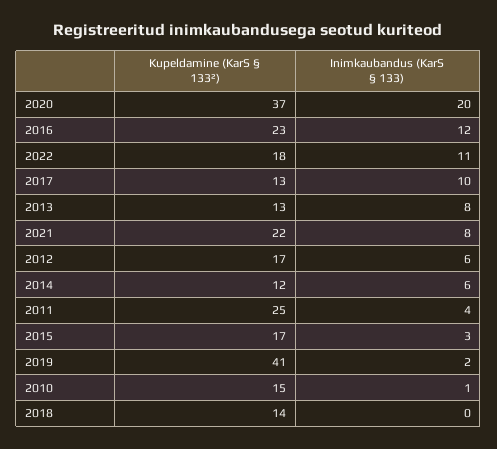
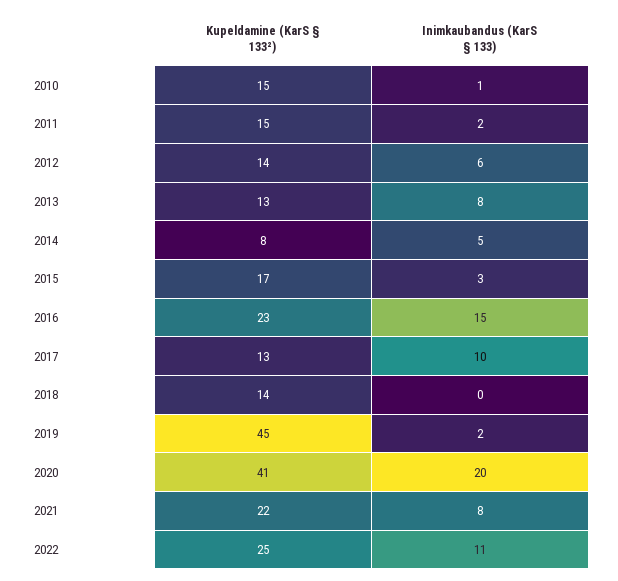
  {
    "Kupeldamine (KarS § 133²)": {
-     "2020": 37,
+     "2020": 41,
      "2016": 23,
-     "2022": 18,
+     "2022": 25,
      "2017": 13,
      "2013": 13,
      "2021": 22,
-     "2012": 17,
+     "2012": 14,
-     "2014": 12,
+     "2014": 8,
-     "2011": 25,
+     "2011": 15,
      "2015": 17,
-     "2019": 41,
+     "2019": 45,
      "2010": 15,
      "2018": 14
    },
    "Inimkaubandus (KarS § 133)": {
      "2020": 20,
-     "2016": 12,
+     "2016": 15,
      "2022": 11,
      "2017": 10,
      "2013": 8,
      "2021": 8,
      "2012": 6,
-     "2014": 6,
+     "2014": 5,
-     "2011": 4,
+     "2011": 2,
      "2015": 3,
      "2019": 2,
      "2010": 1,
      "2018": 0
    }
  }

